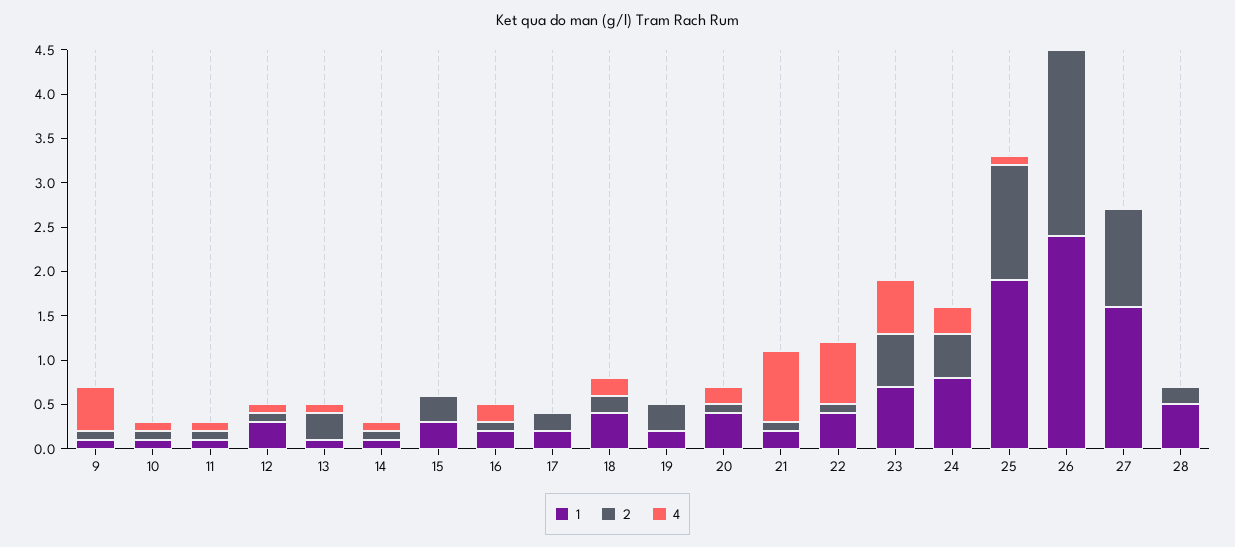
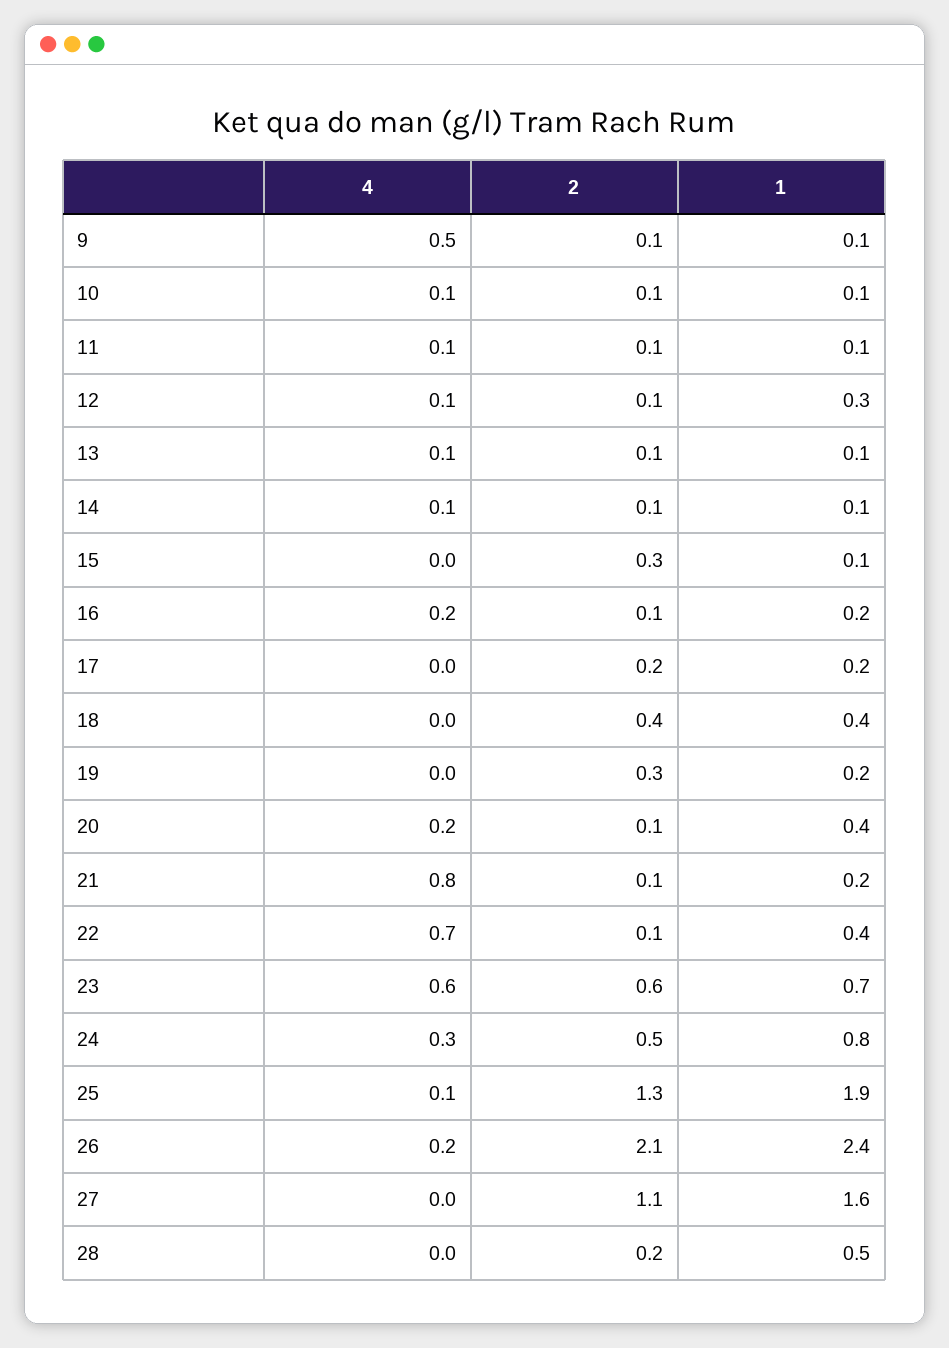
  {
    "1": {
      "9": 0.1,
      "10": 0.1,
      "11": 0.1,
      "12": 0.3,
      "13": 0.1,
      "14": 0.1,
-     "15": 0.3,
+     "15": 0.1,
      "16": 0.2,
      "17": 0.2,
      "18": 0.4,
      "19": 0.2,
      "20": 0.4,
      "21": 0.2,
      "22": 0.4,
      "23": 0.7,
      "24": 0.8,
      "25": 1.9,
      "26": 2.4,
      "27": 1.6,
      "28": 0.5
    },
    "2": {
      "9": 0.1,
      "10": 0.1,
      "11": 0.1,
      "12": 0.1,
-     "13": 0.3,
+     "13": 0.1,
      "14": 0.1,
      "15": 0.3,
      "16": 0.1,
      "17": 0.2,
-     "18": 0.2,
+     "18": 0.4,
      "19": 0.3,
      "20": 0.1,
      "21": 0.1,
      "22": 0.1,
      "23": 0.6,
      "24": 0.5,
      "25": 1.3,
      "26": 2.1,
      "27": 1.1,
      "28": 0.2
    },
    "4": {
      "9": 0.5,
      "10": 0.1,
      "11": 0.1,
      "12": 0.1,
      "13": 0.1,
      "14": 0.1,
      "15": 0,
      "16": 0.2,
      "17": 0,
-     "18": 0.2,
+     "18": 0,
      "19": 0,
      "20": 0.2,
      "21": 0.8,
      "22": 0.7,
      "23": 0.6,
      "24": 0.3,
      "25": 0.1,
-     "26": 0,
+     "26": 0.2,
      "27": 0,
      "28": 0
    }
  }

